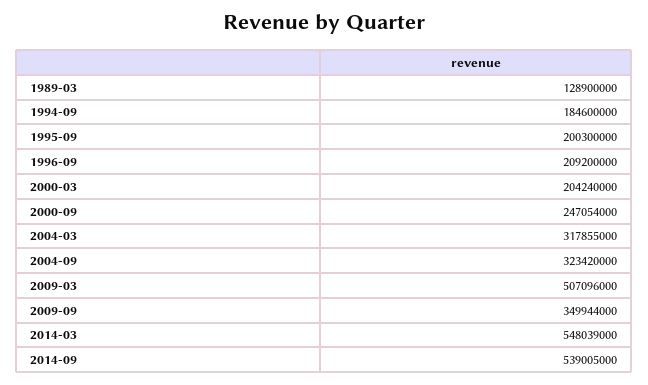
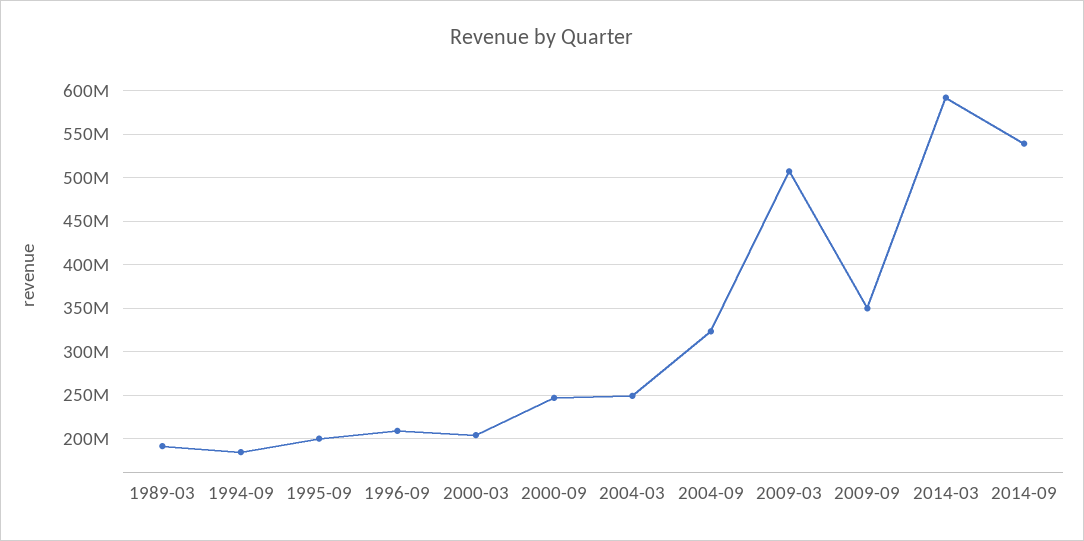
  {
-   "1989-03": 128900000,
+   "1989-03": 190000000,
    "1994-09": 184600000,
    "1995-09": 200300000,
    "1996-09": 209200000,
    "2000-03": 204240000,
    "2000-09": 247054000,
-   "2004-03": 317855000,
+   "2004-03": 250000000,
    "2004-09": 323420000,
    "2009-03": 507096000,
    "2009-09": 349944000,
-   "2014-03": 548039000,
+   "2014-03": 590000000,
    "2014-09": 539005000
  }

